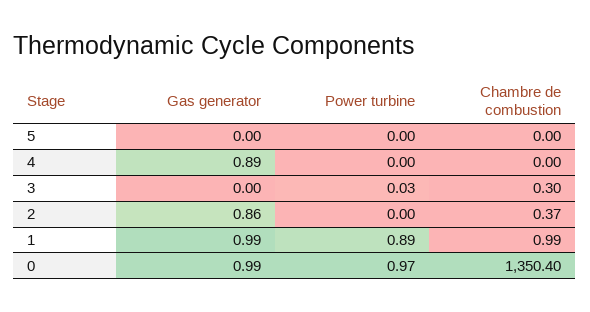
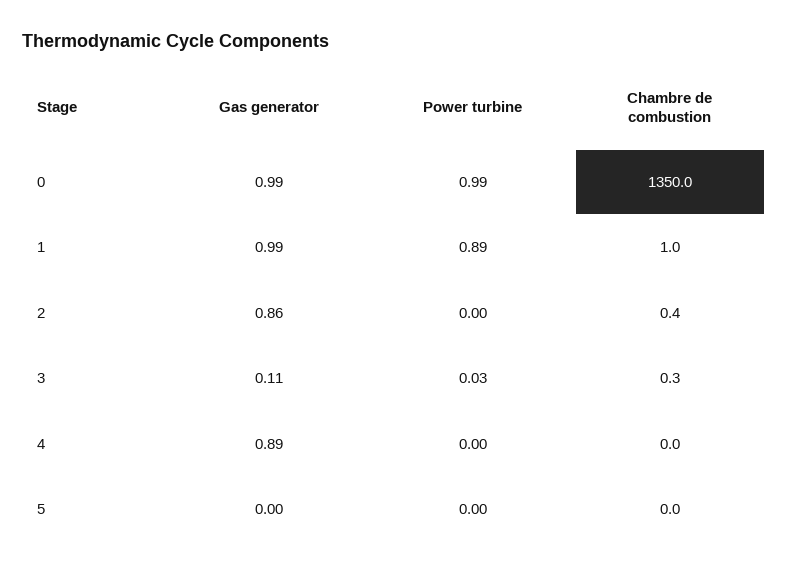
  {
    "Gas generator": {
      "5": 0,
      "4": 0.89,
-     "3": 0,
+     "3": 0.11,
      "2": 0.86,
      "1": 0.99,
      "0": 0.99
    },
    "Power turbine": {
      "5": 0,
      "4": 0,
      "3": 0.03,
      "2": 0,
      "1": 0.89,
-     "0": 0.97
+     "0": 0.99
    },
    "Chambre de combustion": {
      "5": 0,
      "4": 0,
      "3": 0.3,
      "2": 0.37,
      "1": 0.99,
-     "0": 1350.4
+     "0": 1350
    }
  }

